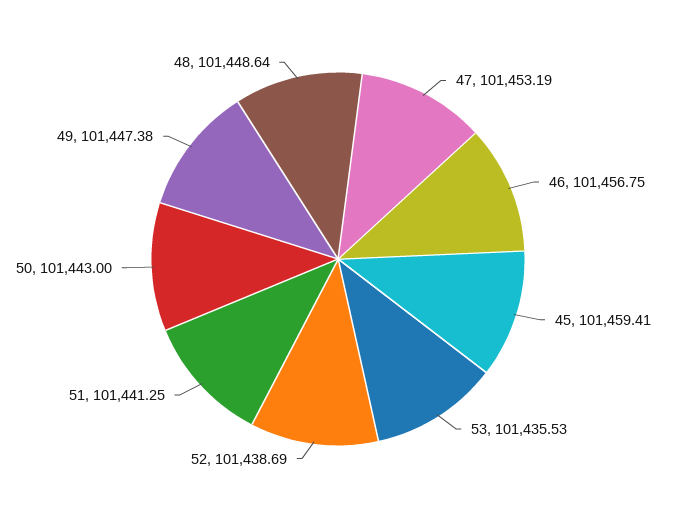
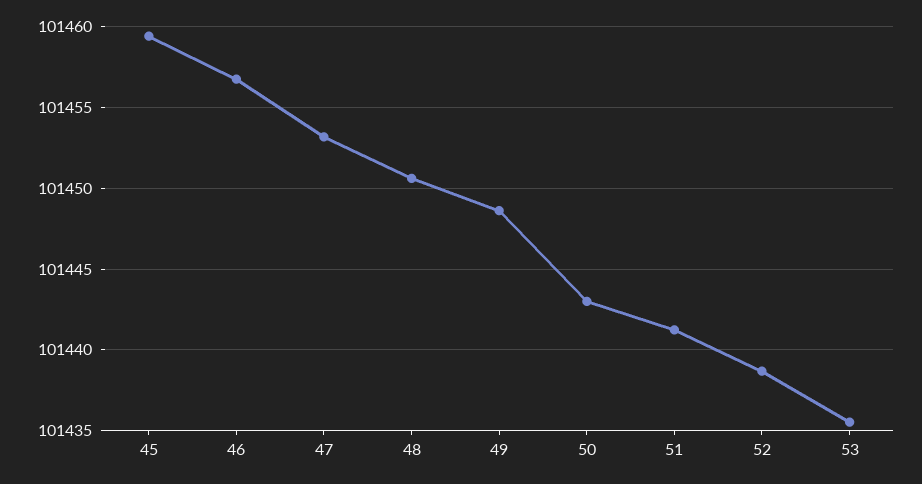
  {
    "47": 101453.19,
    "46": 101456.75,
    "45": 101459.41,
    "53": 101435.53,
    "52": 101438.69,
    "51": 101441.25,
    "50": 101443,
-   "49": 101447.38,
+   "49": 101448.5,
-   "48": 101448.64
+   "48": 101450.5
  }

